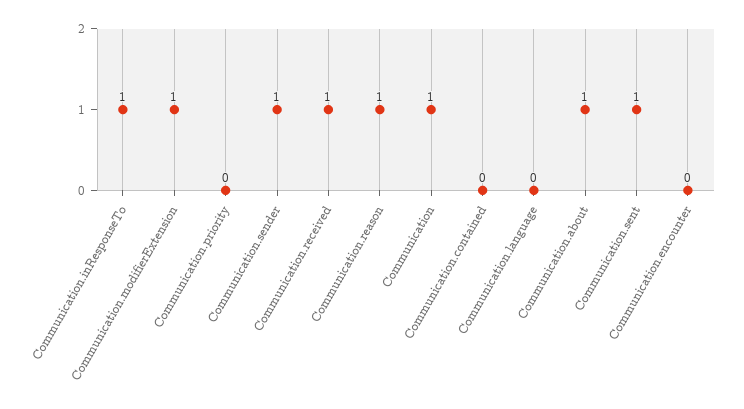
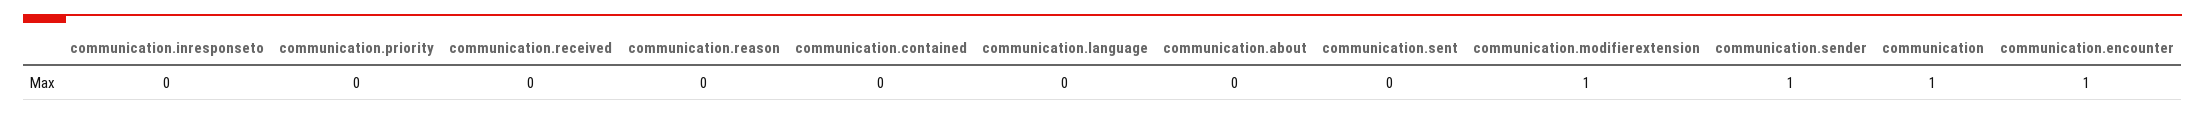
  {
-   "Communication.inResponseTo": 1,
+   "Communication.inResponseTo": 0,
    "Communication.modifierExtension": 1,
    "Communication.priority": 0,
    "Communication.sender": 1,
-   "Communication.received": 1,
+   "Communication.received": 0,
-   "Communication.reason": 1,
+   "Communication.reason": 0,
    "Communication": 1,
    "Communication.contained": 0,
    "Communication.language": 0,
-   "Communication.about": 1,
+   "Communication.about": 0,
-   "Communication.sent": 1,
+   "Communication.sent": 0,
-   "Communication.encounter": 0
+   "Communication.encounter": 1
  }

